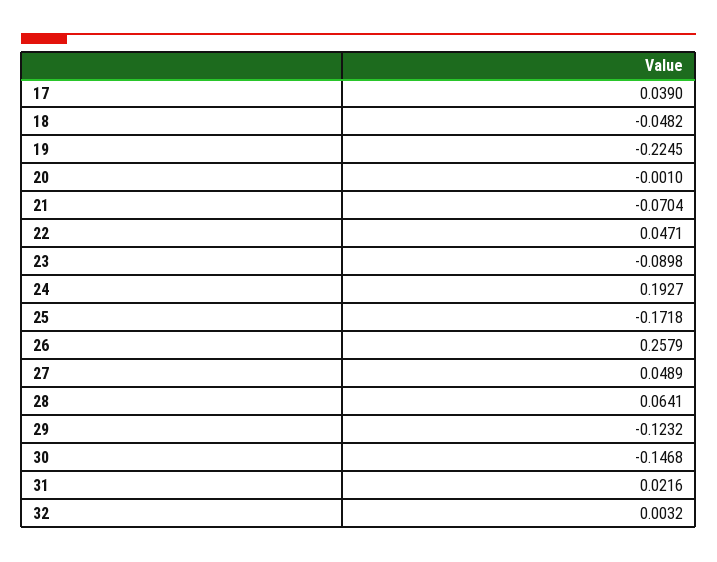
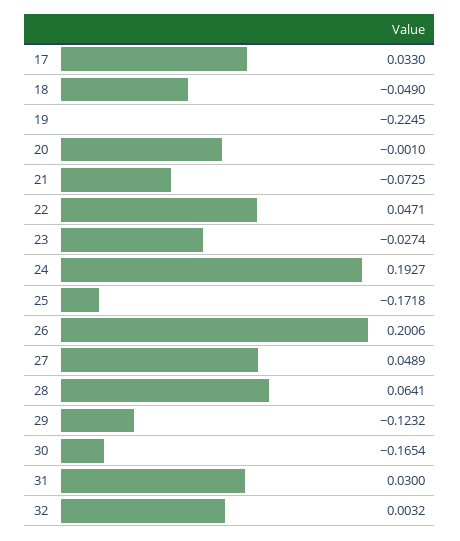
  {
-   "17": 0.039,
+   "17": 0.033,
-   "18": -0.0482,
+   "18": -0.049,
    "19": -0.2245,
    "20": -0.001,
-   "21": -0.0704,
+   "21": -0.0725,
    "22": 0.0471,
-   "23": -0.0898,
+   "23": -0.0274,
    "24": 0.1927,
    "25": -0.1718,
-   "26": 0.2579,
+   "26": 0.2006,
    "27": 0.0489,
    "28": 0.0641,
    "29": -0.1232,
-   "30": -0.1468,
+   "30": -0.1654,
-   "31": 0.0216,
+   "31": 0.03,
    "32": 0.0032
  }

